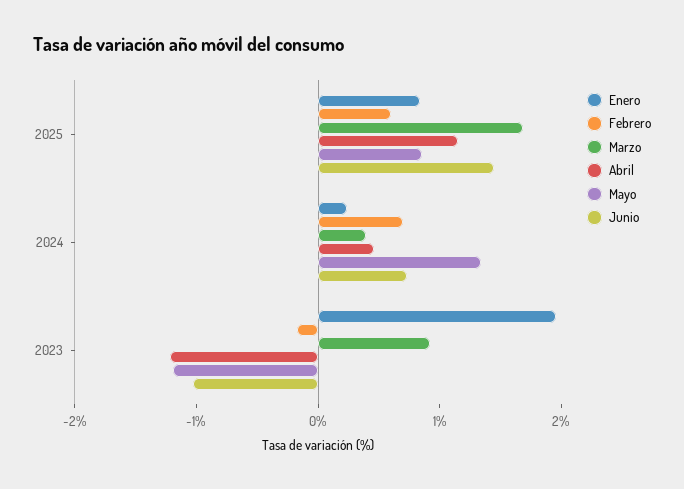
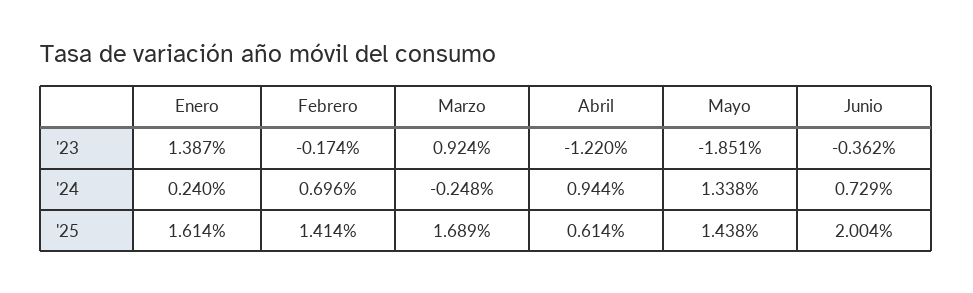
  {
    "Enero": {
-     "2025": 0.8,
+     "2025": 1.614,
      "2024": 0.24,
-     "2023": 2
+     "2023": 1.387
    },
    "Febrero": {
-     "2025": 0.6,
+     "2025": 1.414,
      "2024": 0.696,
      "2023": -0.174
    },
    "Marzo": {
      "2025": 1.689,
-     "2024": 0.4,
+     "2024": -0.248,
      "2023": 0.924
    },
    "Abril": {
-     "2025": 1.2,
+     "2025": 0.614,
-     "2024": 0.4,
+     "2024": 0.944,
      "2023": -1.22
    },
    "Mayo": {
-     "2025": 0.8,
+     "2025": 1.438,
      "2024": 1.338,
-     "2023": -1.2
+     "2023": -1.851
    },
    "Junio": {
-     "2025": 1.4,
+     "2025": 2.004,
      "2024": 0.729,
-     "2023": -1
+     "2023": -0.362
    }
  }

